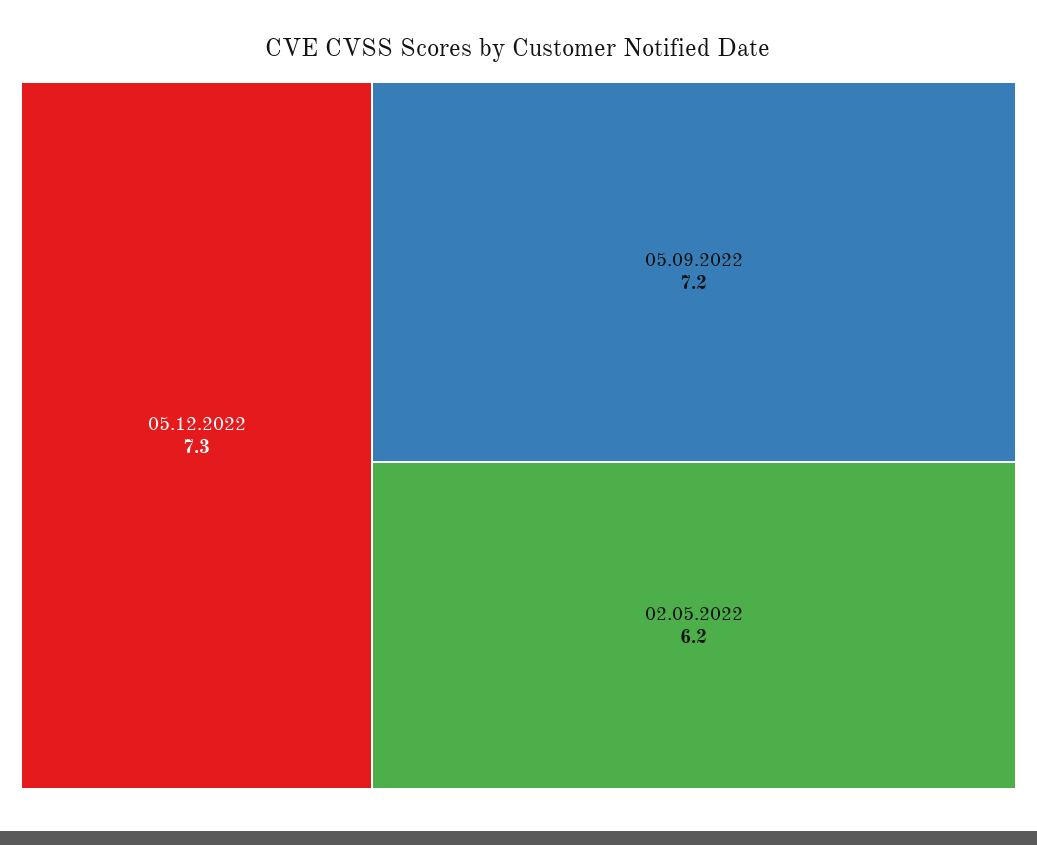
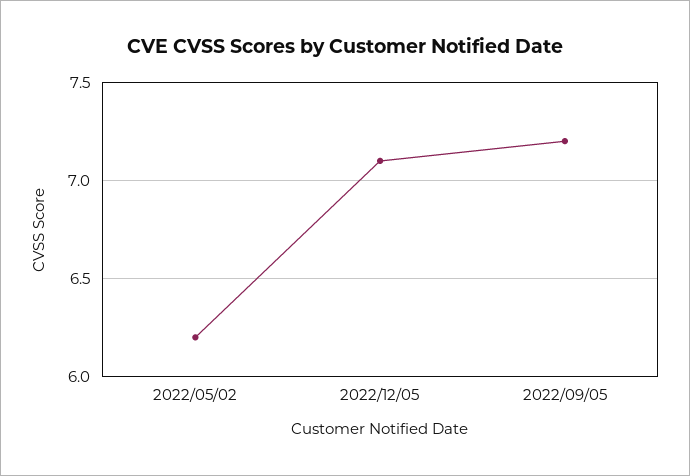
  {
-   "05.12.2022": 7.3,
+   "05.12.2022": 7.1,
    "05.09.2022": 7.2,
    "02.05.2022": 6.2
  }

